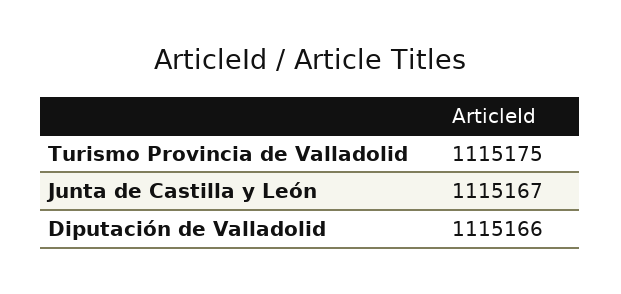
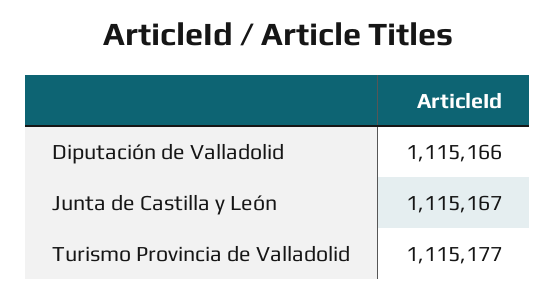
  {
-   "Turismo Provincia de Valladolid": 1115175,
+   "Turismo Provincia de Valladolid": 1115177,
    "Junta de Castilla y León": 1115167,
    "Diputación de Valladolid": 1115166
  }

